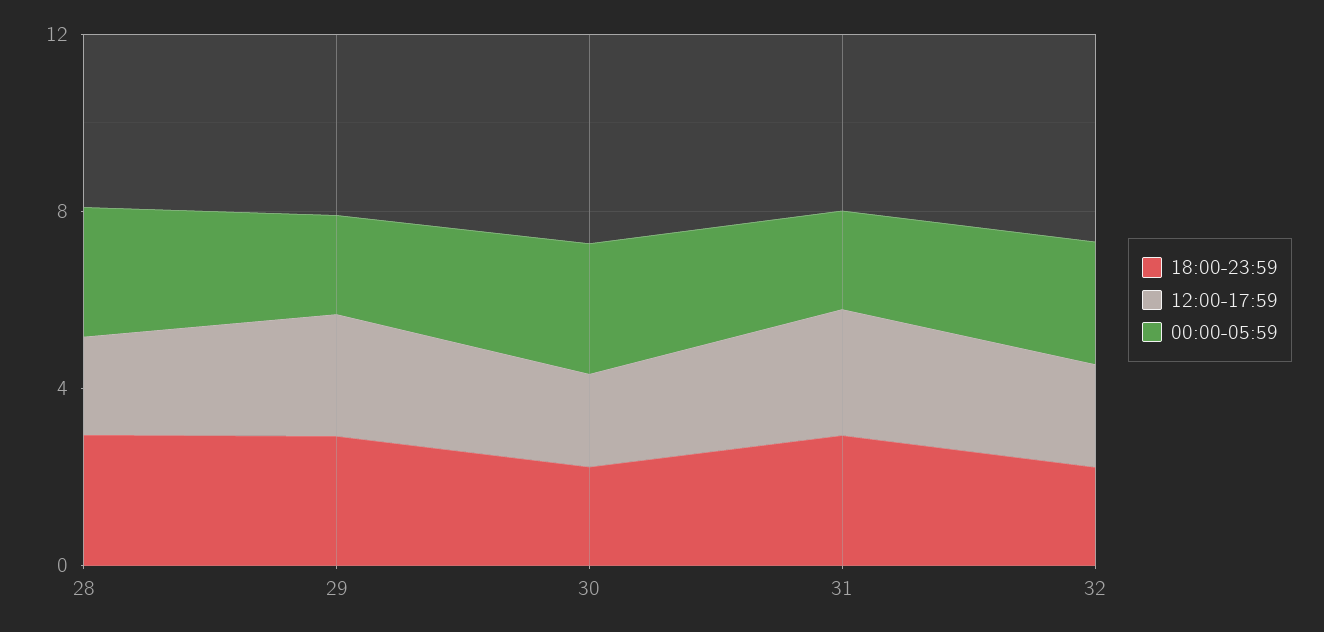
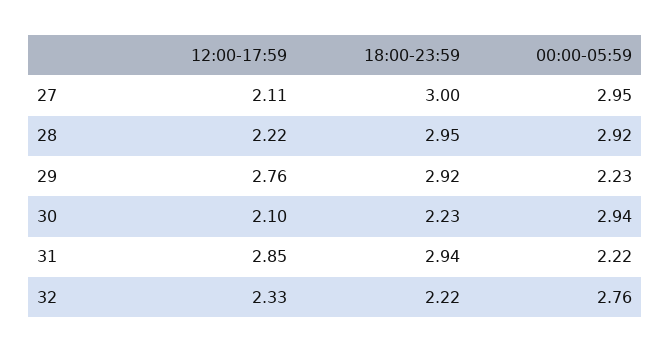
  {
    "18:00-23:59": {
      "28": 2.95,
      "29": 2.92,
      "30": 2.23,
      "31": 2.94,
-     "32": 2.22
+     "32": 2.22,
+     "27": 3
    },
    "12:00-17:59": {
      "28": 2.22,
      "29": 2.76,
      "30": 2.1,
      "31": 2.85,
-     "32": 2.33
+     "32": 2.33,
+     "27": 2.11
    },
    "00:00-05:59": {
      "28": 2.92,
      "29": 2.23,
      "30": 2.94,
      "31": 2.22,
-     "32": 2.76
+     "32": 2.76,
+     "27": 2.95
    }
  }

